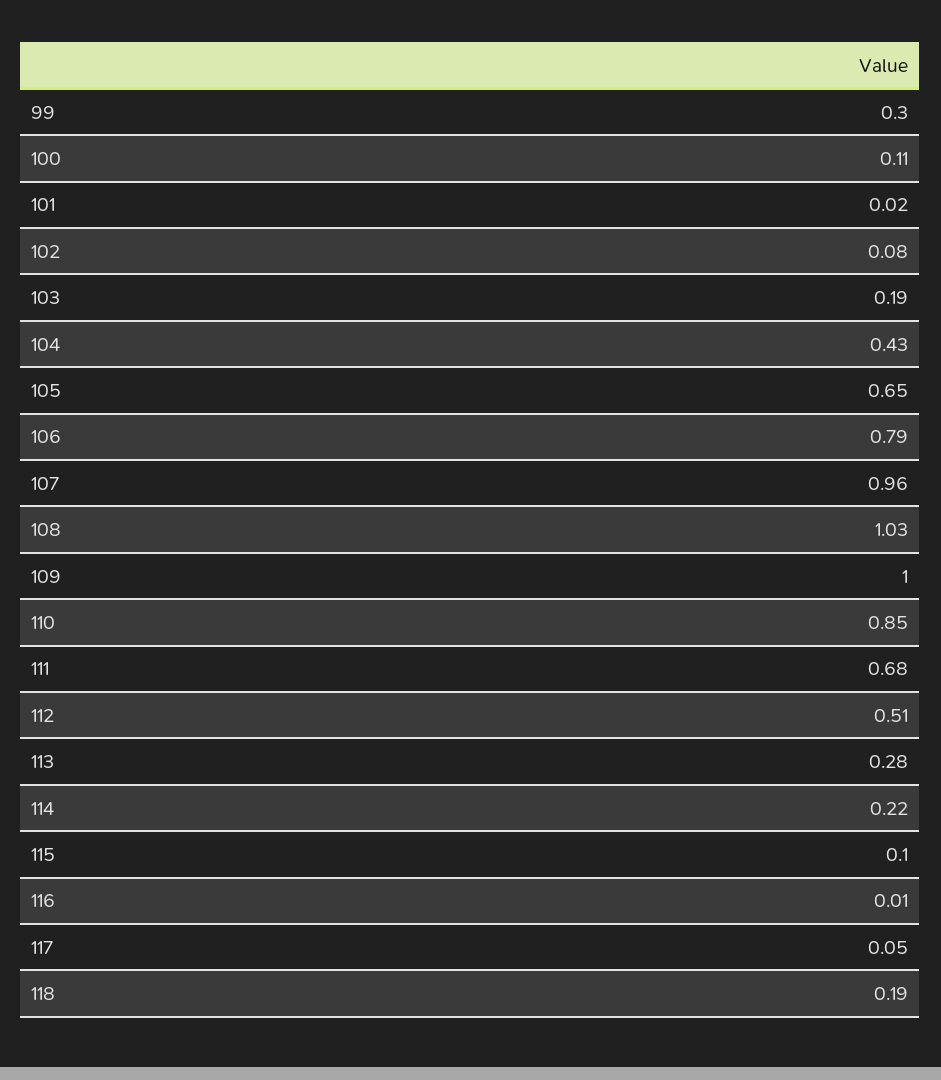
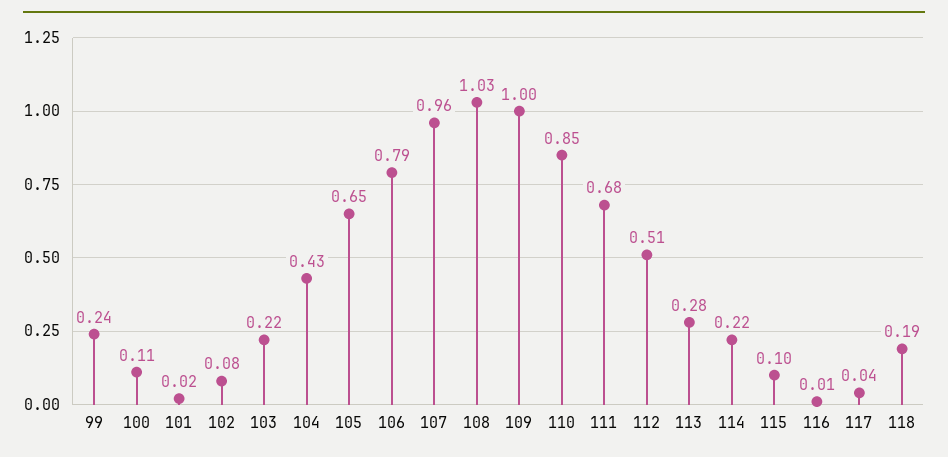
  {
-   "99": 0.3,
+   "99": 0.24,
    "100": 0.11,
    "101": 0.02,
    "102": 0.08,
-   "103": 0.19,
+   "103": 0.22,
    "104": 0.43,
    "105": 0.65,
    "106": 0.79,
    "107": 0.96,
    "108": 1.03,
    "109": 1,
    "110": 0.85,
    "111": 0.68,
    "112": 0.51,
    "113": 0.28,
    "114": 0.22,
    "115": 0.1,
    "116": 0.01,
-   "117": 0.05,
+   "117": 0.04,
    "118": 0.19
  }

